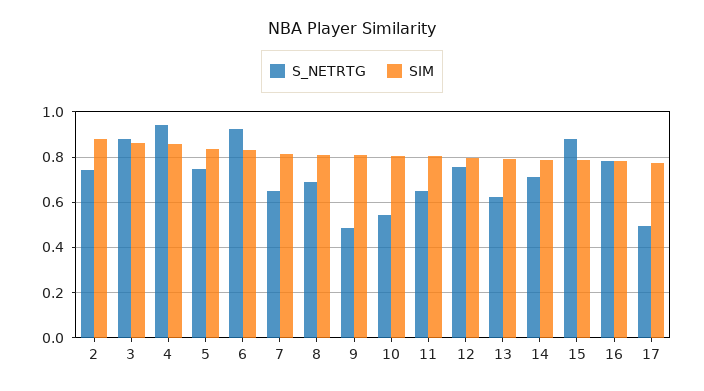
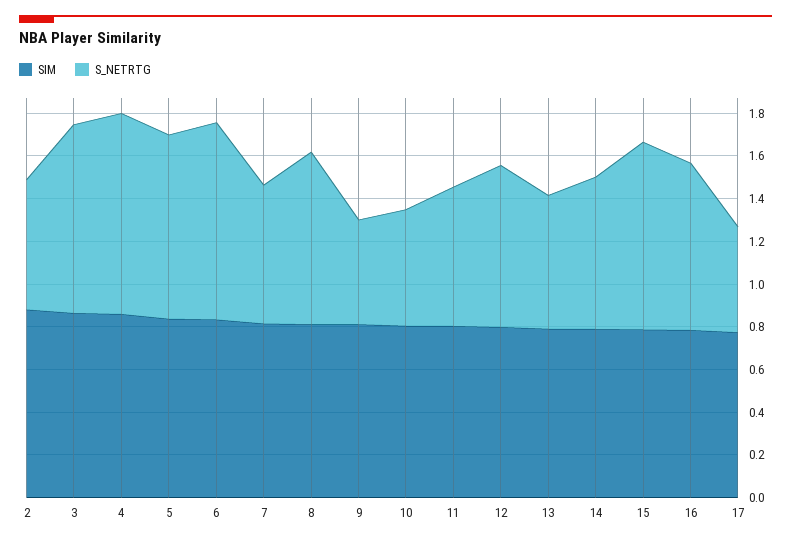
  {
    "S_NETRTG": {
-     "2": 0.75,
+     "2": 0.6,
      "3": 0.9,
      "4": 0.95,
-     "5": 0.75,
+     "5": 0.85,
      "6": 0.9,
      "7": 0.65,
-     "8": 0.7,
+     "8": 0.8,
      "9": 0.5,
      "10": 0.55,
      "11": 0.65,
      "12": 0.75,
      "13": 0.65,
      "14": 0.7,
      "15": 0.9,
      "16": 0.8,
      "17": 0.5
    },
    "SIM": {
      "2": 0.9,
      "3": 0.85,
      "4": 0.85,
      "5": 0.85,
      "6": 0.85,
      "7": 0.8,
      "8": 0.8,
      "9": 0.8,
      "10": 0.8,
      "11": 0.8,
      "12": 0.8,
      "13": 0.8,
      "14": 0.8,
      "15": 0.8,
      "16": 0.8,
      "17": 0.75
    }
  }

